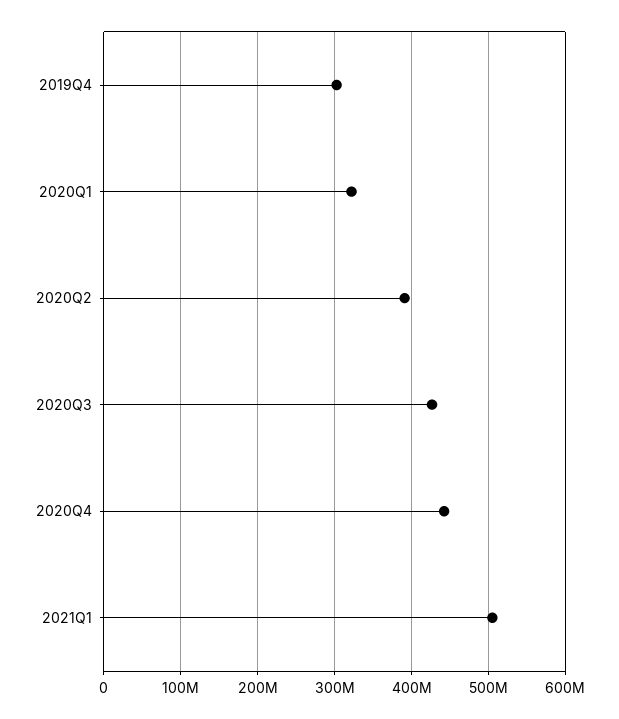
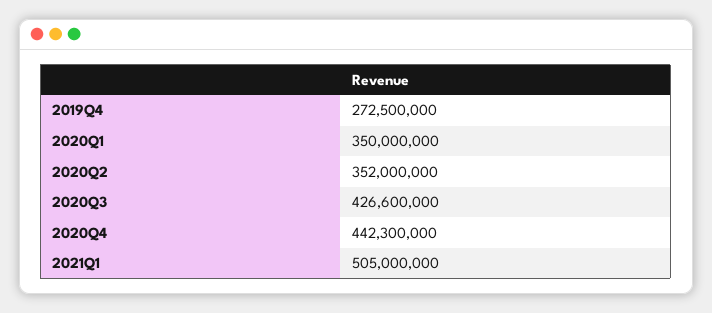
  {
-   "2019Q4": 300000000,
+   "2019Q4": 272500000,
-   "2020Q1": 320000000,
+   "2020Q1": 350000000,
-   "2020Q2": 390000000,
+   "2020Q2": 352000000,
    "2020Q3": 426600000,
    "2020Q4": 442300000,
    "2021Q1": 505000000
  }

